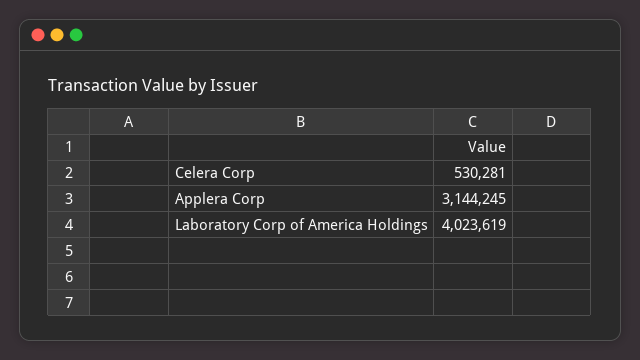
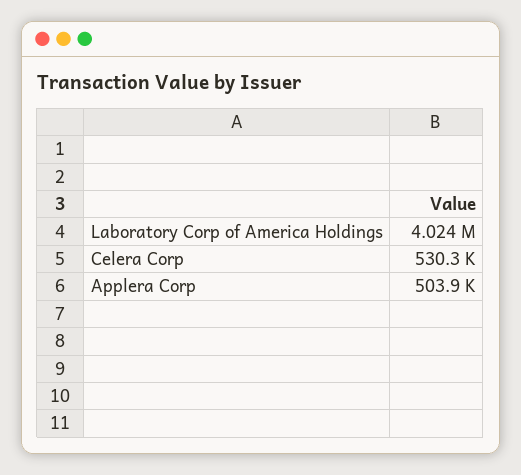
  {
    "Celera Corp": 530281,
-   "Applera Corp": 3144245,
+   "Applera Corp": 503900,
    "Laboratory Corp of America Holdings": 4023619
  }

